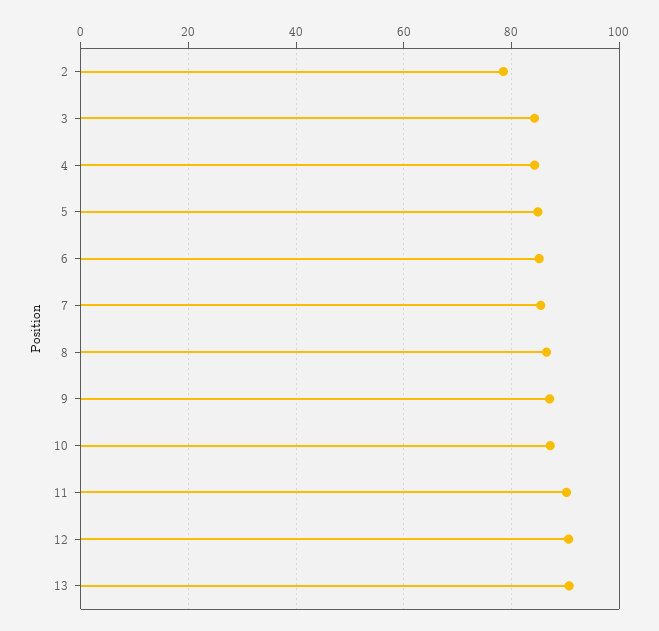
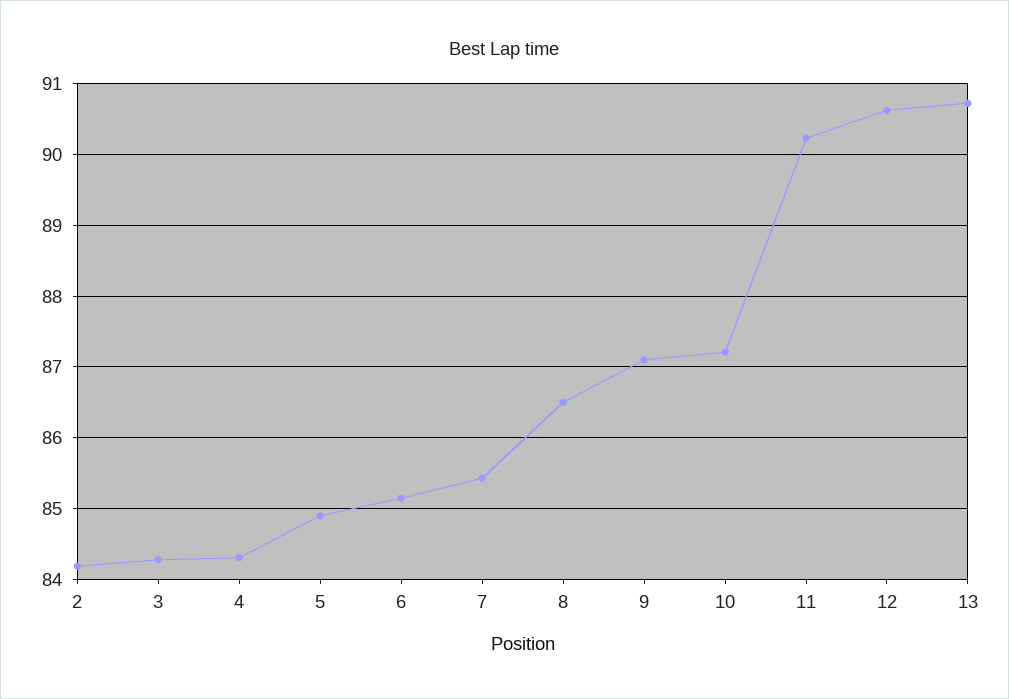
  {
-   "2": 78,
+   "2": 84.2,
    "3": 84.3,
    "4": 84.3,
    "5": 84.9,
    "6": 85.2,
    "7": 85.4,
    "8": 86.5,
    "9": 87.1,
    "10": 87.2,
    "11": 90.2,
    "12": 90.6,
    "13": 90.7
  }

